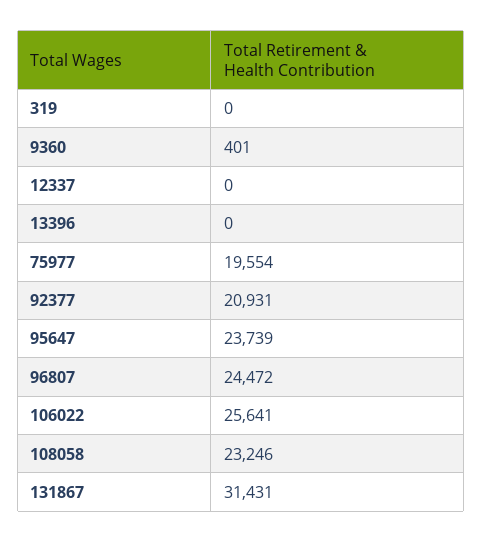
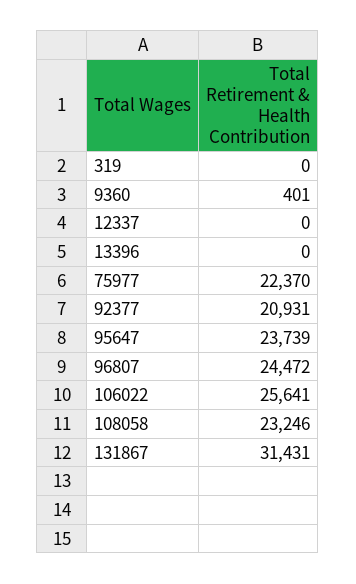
  {
    "319": 0,
    "9360": 401,
    "12337": 0,
    "13396": 0,
-   "75977": 19554,
+   "75977": 22370,
    "92377": 20931,
    "95647": 23739,
    "96807": 24472,
    "106022": 25641,
    "108058": 23246,
    "131867": 31431
  }

